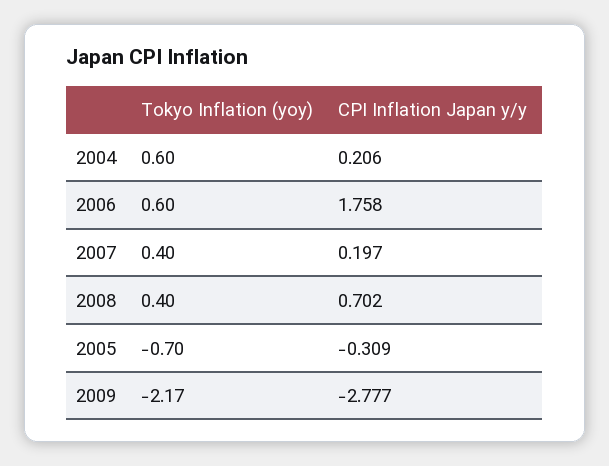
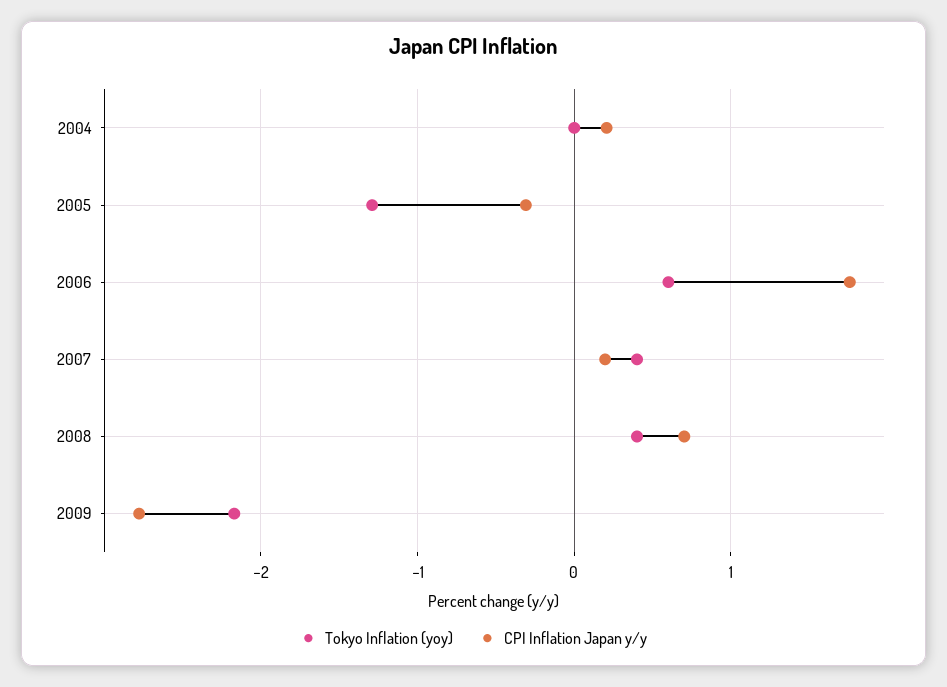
  {
    "Tokyo Inflation (yoy)": {
-     "2004": 0.6,
+     "2004": 0,
      "2006": 0.6,
      "2007": 0.4,
      "2008": 0.4,
-     "2005": -0.7,
+     "2005": -1.3,
      "2009": -2.17
    },
    "CPI Inflation Japan y/y": {
      "2004": 0.206,
      "2006": 1.758,
      "2007": 0.197,
      "2008": 0.702,
      "2005": -0.309,
      "2009": -2.777
    }
  }

